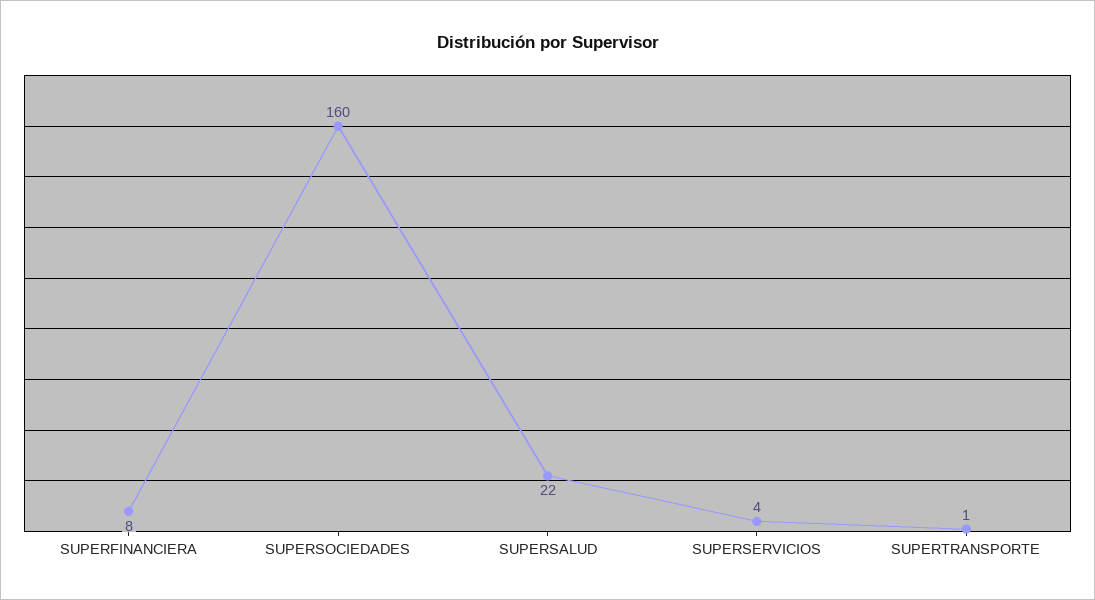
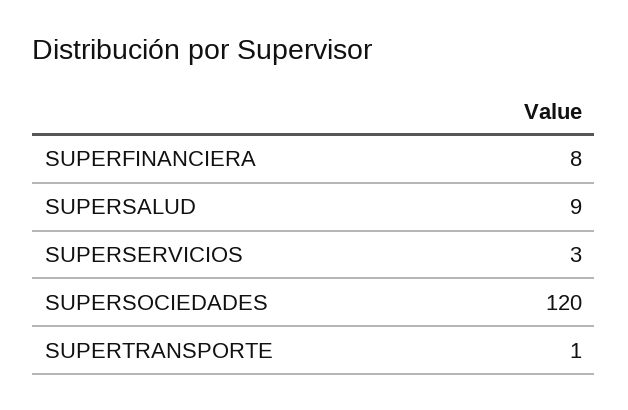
  {
    "SUPERFINANCIERA": 8,
-   "SUPERSOCIEDADES": 160,
+   "SUPERSOCIEDADES": 120,
-   "SUPERSALUD": 22,
+   "SUPERSALUD": 9,
-   "SUPERSERVICIOS": 4,
+   "SUPERSERVICIOS": 3,
    "SUPERTRANSPORTE": 1
  }

